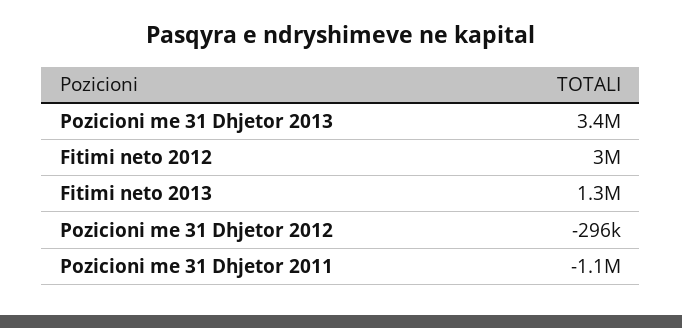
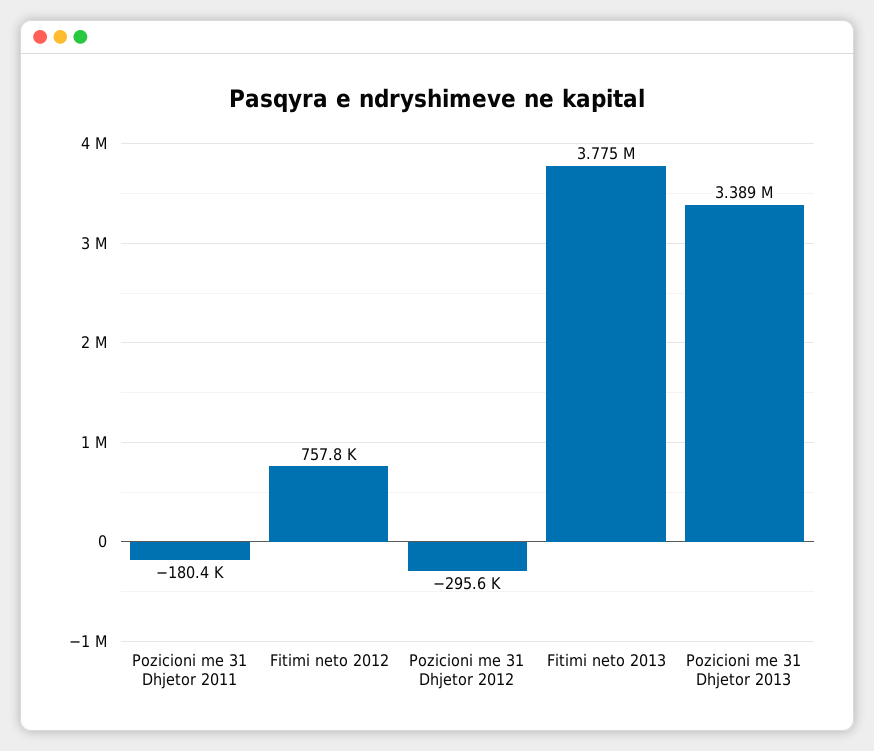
  {
    "Pozicioni me 31 Dhjetor 2013": 3389000,
-   "Fitimi neto 2012": 3000000,
+   "Fitimi neto 2012": 757800,
-   "Fitimi neto 2013": 1300000,
+   "Fitimi neto 2013": 3775000,
    "Pozicioni me 31 Dhjetor 2012": -295600,
-   "Pozicioni me 31 Dhjetor 2011": -1100000
+   "Pozicioni me 31 Dhjetor 2011": -180400
  }

